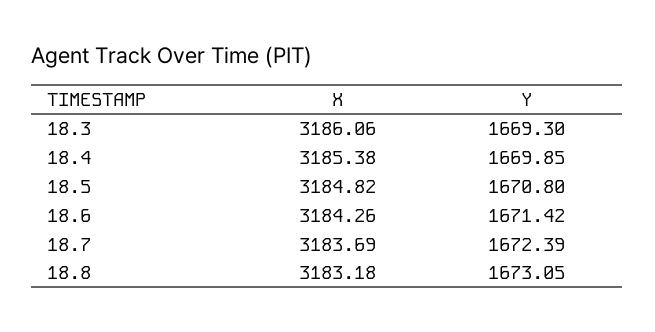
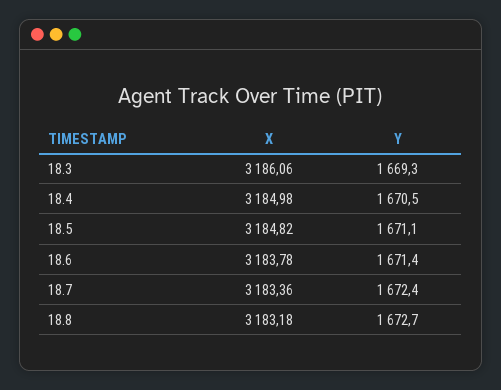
  {
    "X": {
      "18.3": 3186.06,
-     "18.4": 3185.38,
+     "18.4": 3184.98,
      "18.5": 3184.82,
-     "18.6": 3184.26,
+     "18.6": 3183.78,
-     "18.7": 3183.69,
+     "18.7": 3183.36,
      "18.8": 3183.18
    },
    "Y": {
      "18.3": 1669.3,
-     "18.4": 1669.85,
+     "18.4": 1670.5,
-     "18.5": 1670.8,
+     "18.5": 1671.1,
      "18.6": 1671.42,
      "18.7": 1672.39,
-     "18.8": 1673.05
+     "18.8": 1672.7
    }
  }

